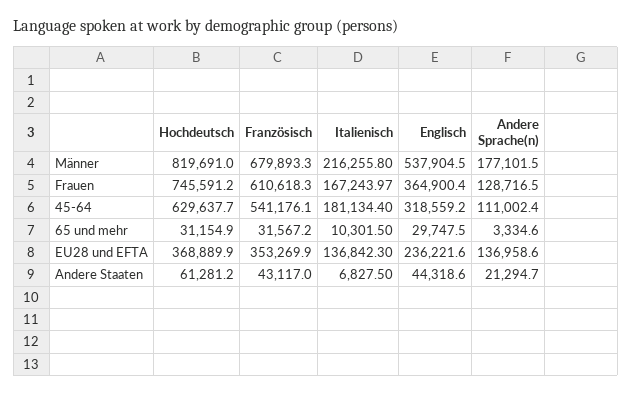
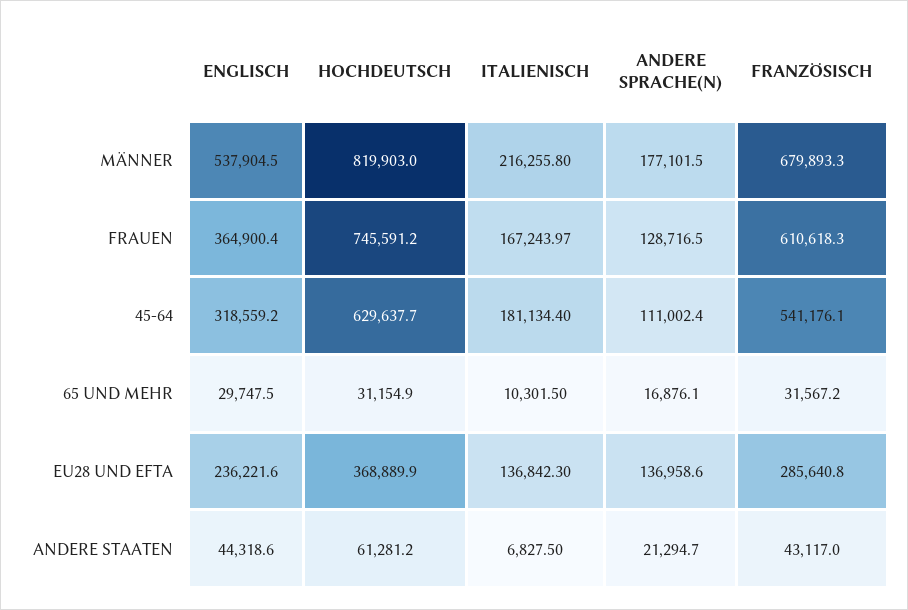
  {
    "Hochdeutsch": {
-     "Männer": 819691,
+     "Männer": 819903,
      "Frauen": 745591.2,
      "45-64": 629637.7,
      "65 und mehr": 31154.9,
      "EU28 und EFTA": 368889.9,
      "Andere Staaten": 61281.2
    },
    "Französisch": {
      "Männer": 679893.3,
      "Frauen": 610618.3,
      "45-64": 541176.1,
      "65 und mehr": 31567.2,
-     "EU28 und EFTA": 353269.9,
+     "EU28 und EFTA": 285640.8,
      "Andere Staaten": 43117
    },
    "Italienisch": {
      "Männer": 216255.8,
      "Frauen": 167243.97,
      "45-64": 181134.4,
      "65 und mehr": 10301.5,
      "EU28 und EFTA": 136842.3,
      "Andere Staaten": 6827.5
    },
    "Englisch": {
      "Männer": 537904.5,
      "Frauen": 364900.4,
      "45-64": 318559.2,
      "65 und mehr": 29747.5,
      "EU28 und EFTA": 236221.6,
      "Andere Staaten": 44318.6
    },
    "Andere Sprache(n)": {
      "Männer": 177101.5,
      "Frauen": 128716.5,
      "45-64": 111002.4,
-     "65 und mehr": 3334.6,
+     "65 und mehr": 16876.1,
      "EU28 und EFTA": 136958.6,
      "Andere Staaten": 21294.7
    }
  }

